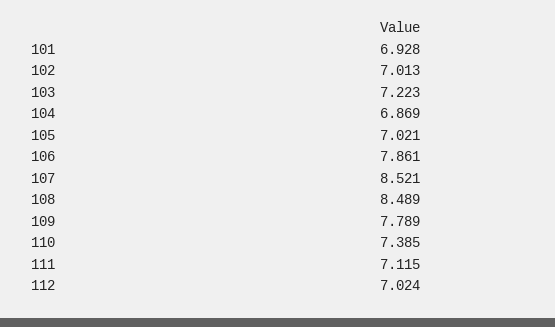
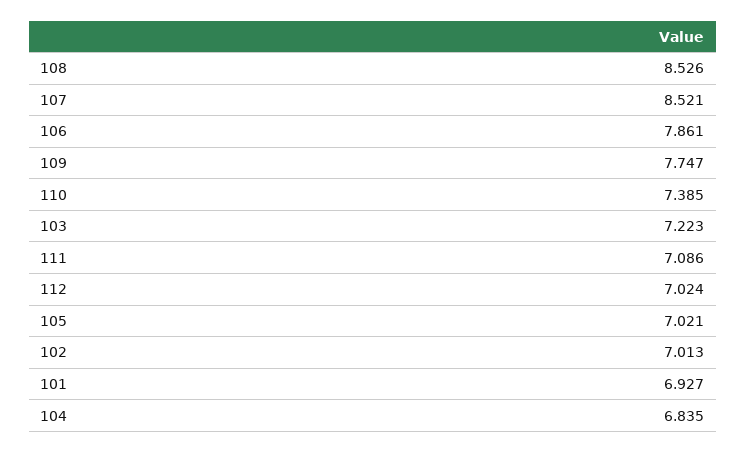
  {
-   "101": 6.928,
+   "101": 6.927,
    "102": 7.013,
    "103": 7.223,
-   "104": 6.869,
+   "104": 6.835,
    "105": 7.021,
    "106": 7.861,
    "107": 8.521,
-   "108": 8.489,
+   "108": 8.526,
-   "109": 7.789,
+   "109": 7.747,
    "110": 7.385,
-   "111": 7.115,
+   "111": 7.086,
    "112": 7.024
  }

